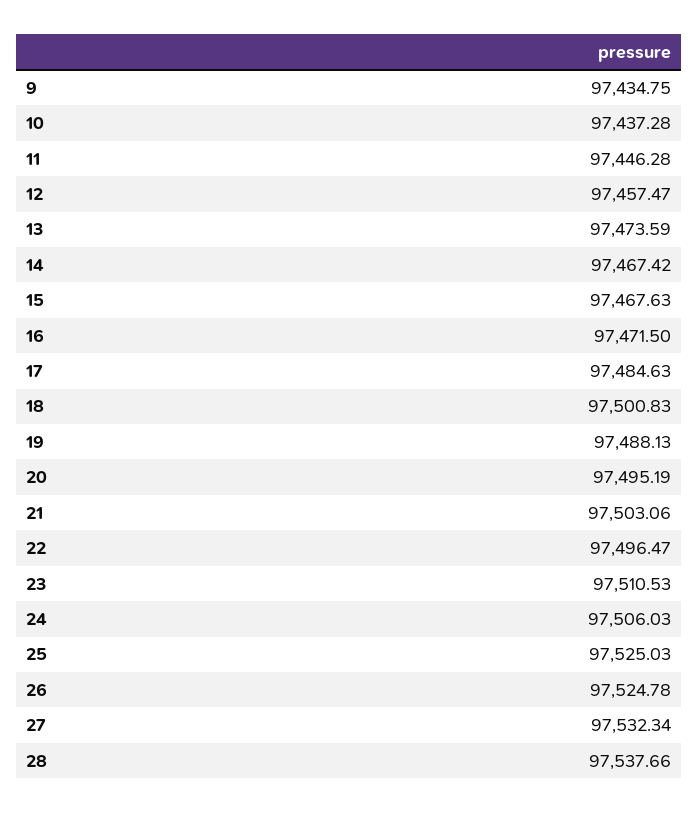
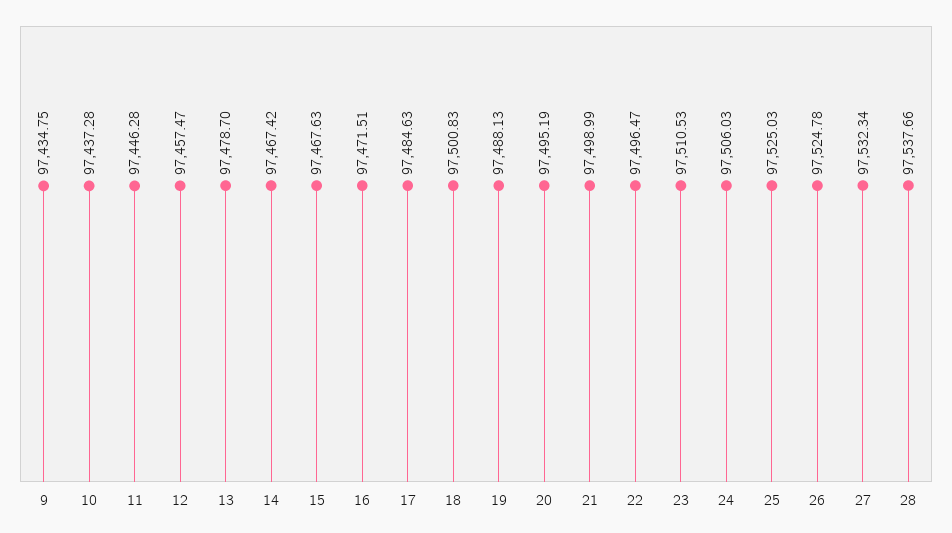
  {
    "9": 97434.75,
    "10": 97437.28,
    "11": 97446.28,
    "12": 97457.47,
-   "13": 97473.59,
+   "13": 97478.7,
    "14": 97467.42,
    "15": 97467.63,
-   "16": 97471.5,
+   "16": 97471.51,
    "17": 97484.63,
    "18": 97500.83,
    "19": 97488.13,
    "20": 97495.19,
-   "21": 97503.06,
+   "21": 97498.99,
    "22": 97496.47,
    "23": 97510.53,
    "24": 97506.03,
    "25": 97525.03,
    "26": 97524.78,
    "27": 97532.34,
    "28": 97537.66
  }

